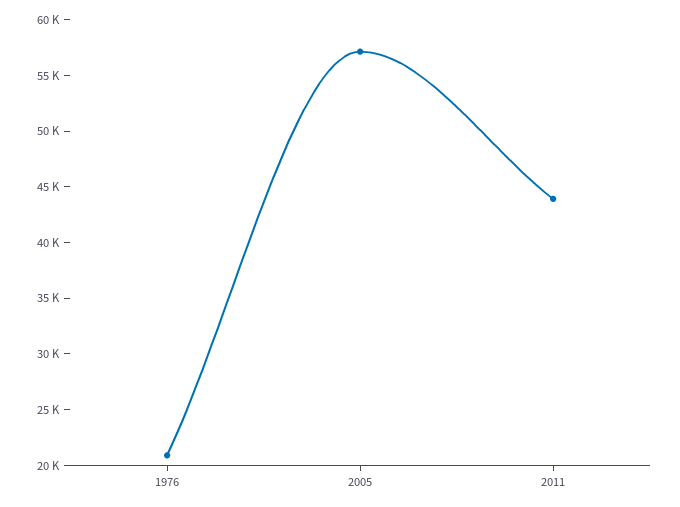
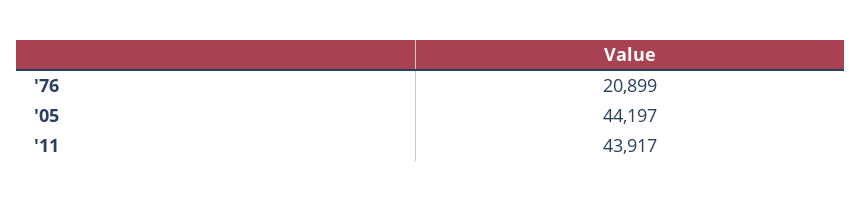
  {
    "1976": 20899,
-   "2005": 57000,
+   "2005": 44197,
    "2011": 43917
  }

